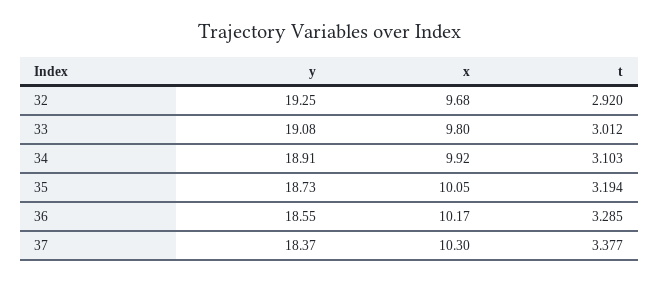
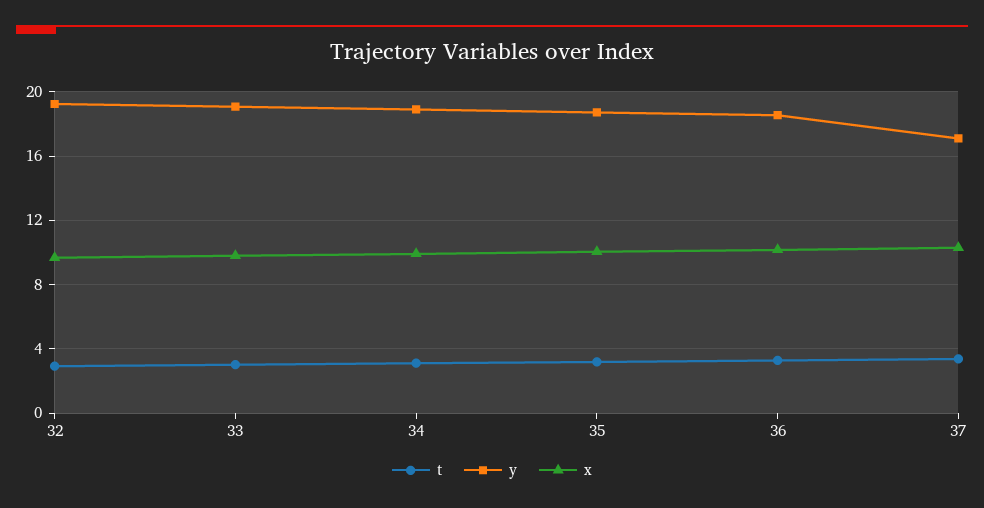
  {
    "y": {
      "32": 19.25,
      "33": 19.08,
      "34": 18.91,
      "35": 18.73,
      "36": 18.55,
-     "37": 18.37
+     "37": 17
    },
    "x": {
      "32": 9.68,
      "33": 9.8,
      "34": 9.92,
      "35": 10.05,
      "36": 10.17,
      "37": 10.3
    },
    "t": {
      "32": 2.92,
      "33": 3.012,
      "34": 3.103,
      "35": 3.194,
      "36": 3.285,
      "37": 3.377
    }
  }

